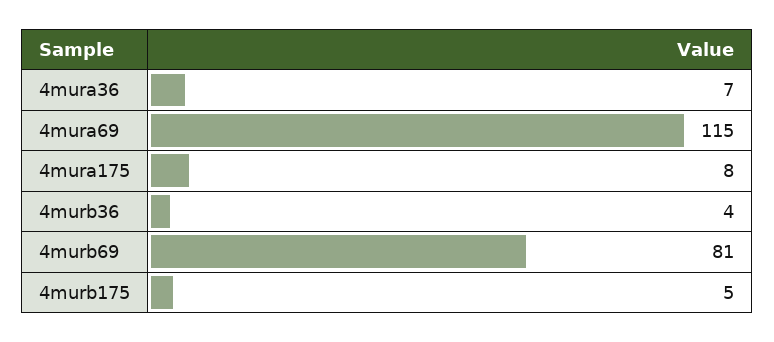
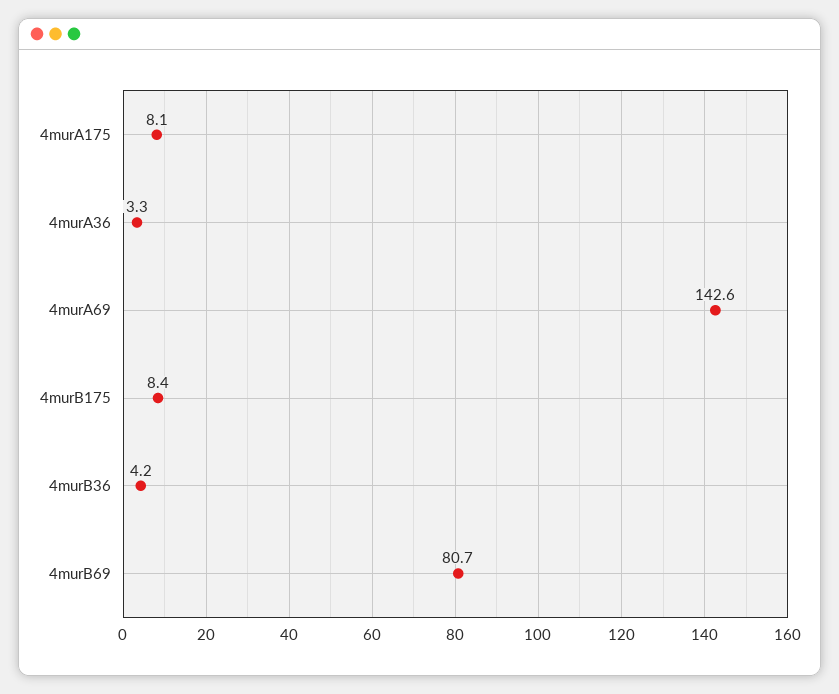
  {
-   "4mura36": 7,
+   "4mura36": 3.3,
-   "4mura69": 115,
+   "4mura69": 142.6,
    "4mura175": 8.1,
    "4murb36": 4.2,
    "4murb69": 80.7,
-   "4murb175": 5
+   "4murb175": 8.4
  }

